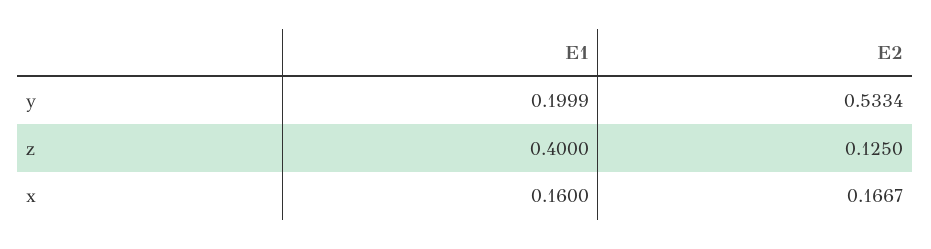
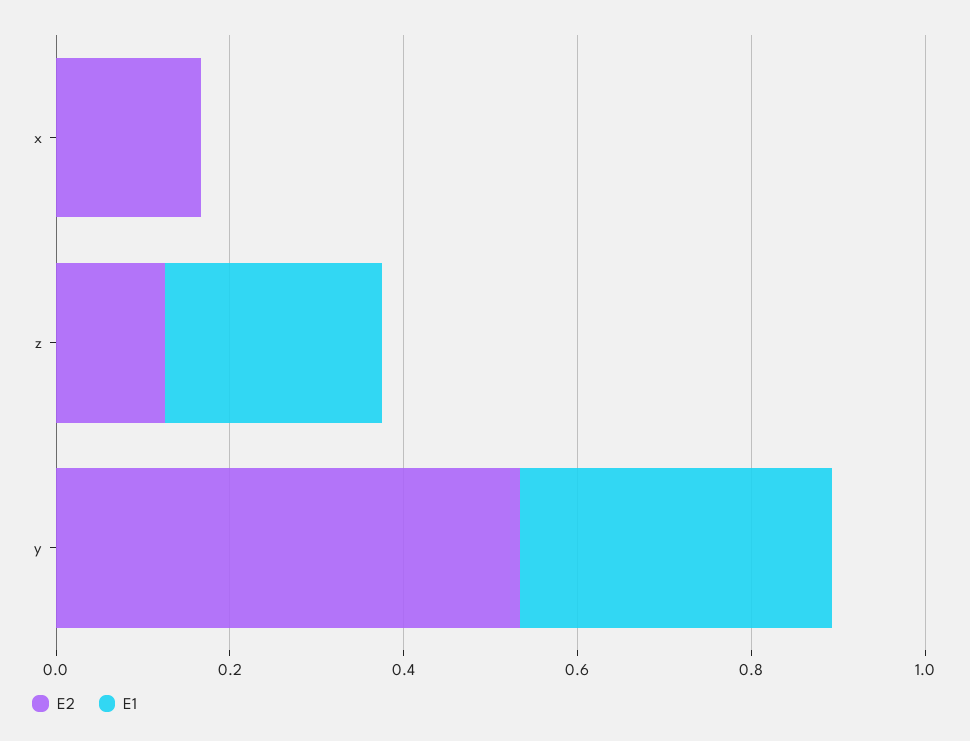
  {
    "E1": {
-     "y": 0.1999,
+     "y": 0.35,
-     "z": 0.4,
+     "z": 0.25,
-     "x": 0.16
+     "x": 0
    },
    "E2": {
      "y": 0.5334,
      "z": 0.125,
      "x": 0.1667
    }
  }

